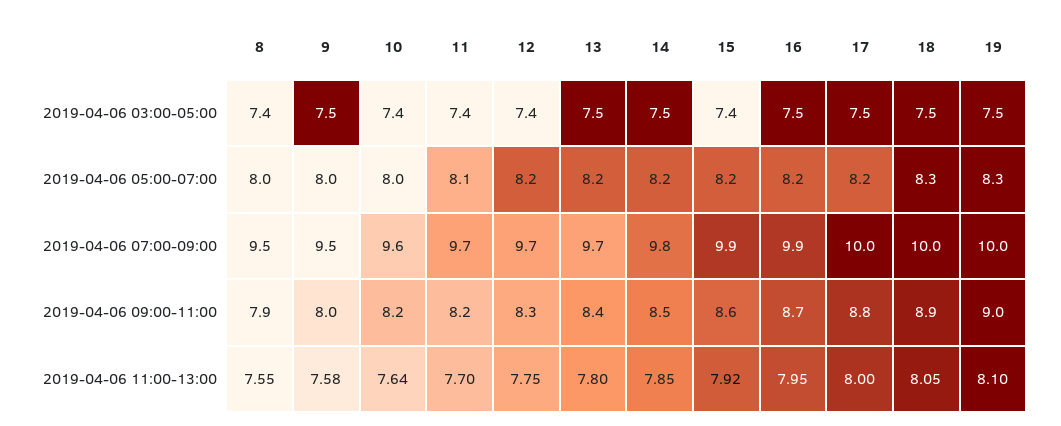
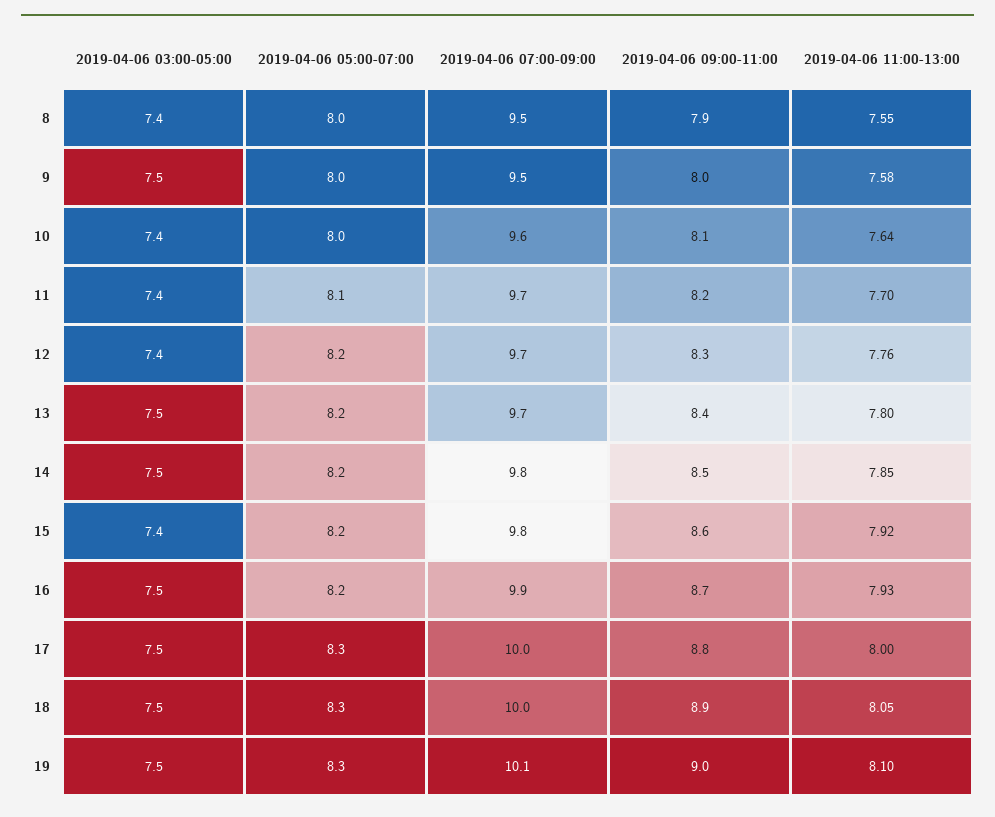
  {
    "8": {
      "2019-04-06 03:00-05:00": 7.4,
      "2019-04-06 05:00-07:00": 8,
      "2019-04-06 07:00-09:00": 9.5,
      "2019-04-06 09:00-11:00": 7.9,
      "2019-04-06 11:00-13:00": 7.55
    },
    "9": {
      "2019-04-06 03:00-05:00": 7.5,
      "2019-04-06 05:00-07:00": 8,
      "2019-04-06 07:00-09:00": 9.5,
      "2019-04-06 09:00-11:00": 8,
      "2019-04-06 11:00-13:00": 7.58
    },
    "10": {
      "2019-04-06 03:00-05:00": 7.4,
      "2019-04-06 05:00-07:00": 8,
      "2019-04-06 07:00-09:00": 9.6,
-     "2019-04-06 09:00-11:00": 8.2,
+     "2019-04-06 09:00-11:00": 8.1,
      "2019-04-06 11:00-13:00": 7.64
    },
    "11": {
      "2019-04-06 03:00-05:00": 7.4,
      "2019-04-06 05:00-07:00": 8.1,
      "2019-04-06 07:00-09:00": 9.7,
      "2019-04-06 09:00-11:00": 8.2,
      "2019-04-06 11:00-13:00": 7.7
    },
    "12": {
      "2019-04-06 03:00-05:00": 7.4,
      "2019-04-06 05:00-07:00": 8.2,
      "2019-04-06 07:00-09:00": 9.7,
      "2019-04-06 09:00-11:00": 8.3,
-     "2019-04-06 11:00-13:00": 7.75
+     "2019-04-06 11:00-13:00": 7.76
    },
    "13": {
      "2019-04-06 03:00-05:00": 7.5,
      "2019-04-06 05:00-07:00": 8.2,
      "2019-04-06 07:00-09:00": 9.7,
      "2019-04-06 09:00-11:00": 8.4,
      "2019-04-06 11:00-13:00": 7.8
    },
    "14": {
      "2019-04-06 03:00-05:00": 7.5,
      "2019-04-06 05:00-07:00": 8.2,
      "2019-04-06 07:00-09:00": 9.8,
      "2019-04-06 09:00-11:00": 8.5,
      "2019-04-06 11:00-13:00": 7.85
    },
    "15": {
      "2019-04-06 03:00-05:00": 7.4,
      "2019-04-06 05:00-07:00": 8.2,
-     "2019-04-06 07:00-09:00": 9.9,
+     "2019-04-06 07:00-09:00": 9.8,
      "2019-04-06 09:00-11:00": 8.6,
      "2019-04-06 11:00-13:00": 7.92
    },
    "16": {
      "2019-04-06 03:00-05:00": 7.5,
      "2019-04-06 05:00-07:00": 8.2,
      "2019-04-06 07:00-09:00": 9.9,
      "2019-04-06 09:00-11:00": 8.7,
-     "2019-04-06 11:00-13:00": 7.95
+     "2019-04-06 11:00-13:00": 7.93
    },
    "17": {
      "2019-04-06 03:00-05:00": 7.5,
-     "2019-04-06 05:00-07:00": 8.2,
+     "2019-04-06 05:00-07:00": 8.3,
      "2019-04-06 07:00-09:00": 10,
      "2019-04-06 09:00-11:00": 8.8,
      "2019-04-06 11:00-13:00": 8
    },
    "18": {
      "2019-04-06 03:00-05:00": 7.5,
      "2019-04-06 05:00-07:00": 8.3,
      "2019-04-06 07:00-09:00": 10,
      "2019-04-06 09:00-11:00": 8.9,
      "2019-04-06 11:00-13:00": 8.05
    },
    "19": {
      "2019-04-06 03:00-05:00": 7.5,
      "2019-04-06 05:00-07:00": 8.3,
-     "2019-04-06 07:00-09:00": 10,
+     "2019-04-06 07:00-09:00": 10.1,
      "2019-04-06 09:00-11:00": 9,
      "2019-04-06 11:00-13:00": 8.1
    }
  }

